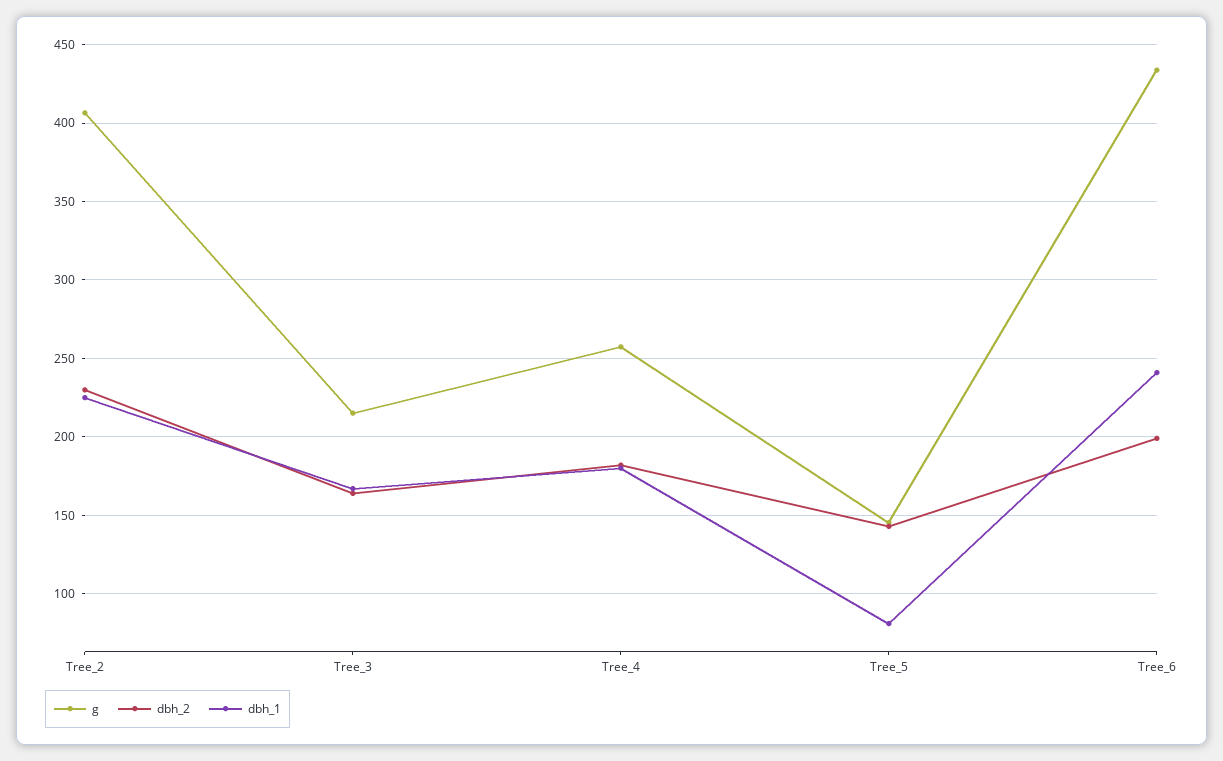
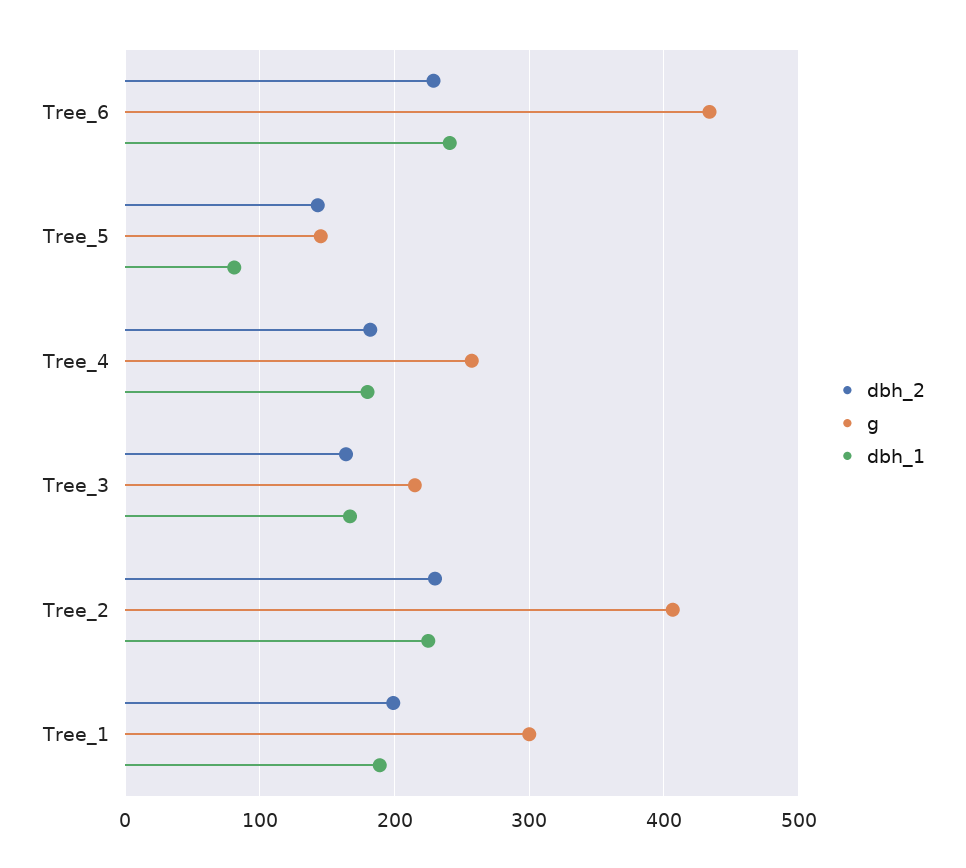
  {
    "g": {
      "Tree_2": 405,
      "Tree_3": 215,
      "Tree_4": 255,
      "Tree_5": 145,
-     "Tree_6": 435
+     "Tree_6": 435,
+     "Tree_1": 300
    },
    "dbh_2": {
      "Tree_2": 230,
      "Tree_3": 165,
      "Tree_4": 180,
      "Tree_5": 145,
-     "Tree_6": 200
+     "Tree_6": 230,
+     "Tree_1": 200
    },
    "dbh_1": {
      "Tree_2": 225,
      "Tree_3": 165,
      "Tree_4": 180,
      "Tree_5": 80,
-     "Tree_6": 240
+     "Tree_6": 240,
+     "Tree_1": 190
    }
  }

